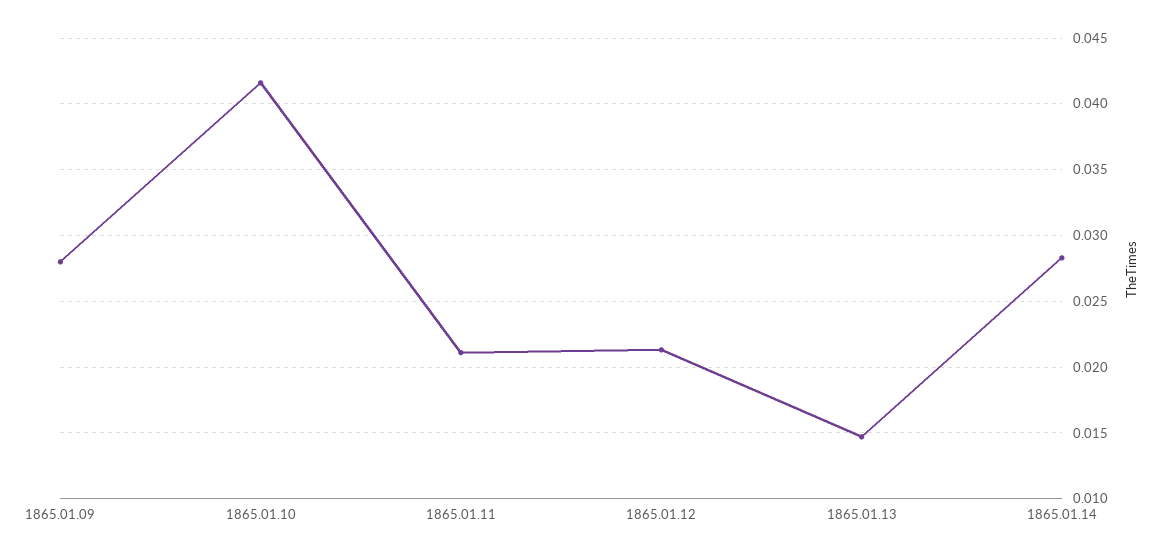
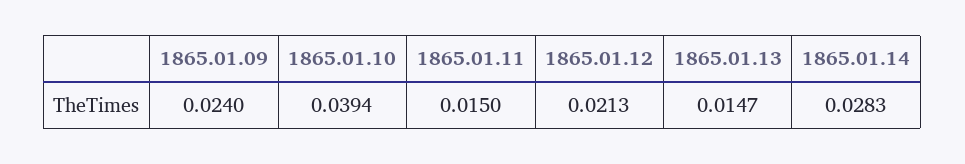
  {
-   "1865.01.09": 0.028,
+   "1865.01.09": 0.024,
-   "1865.01.10": 0.0415,
+   "1865.01.10": 0.0394,
-   "1865.01.11": 0.021,
+   "1865.01.11": 0.015,
    "1865.01.12": 0.0213,
    "1865.01.13": 0.0147,
    "1865.01.14": 0.0283
  }

